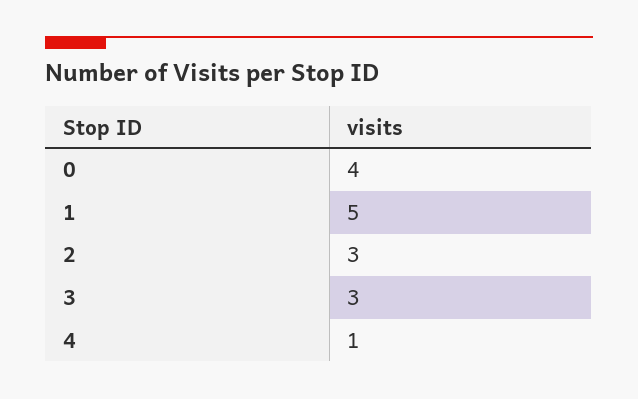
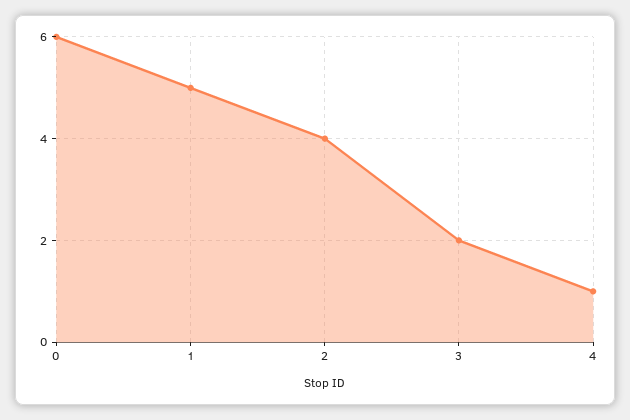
  {
-   "0": 4,
+   "0": 6,
    "1": 5,
-   "2": 3,
+   "2": 4,
-   "3": 3,
+   "3": 2,
    "4": 1
  }

